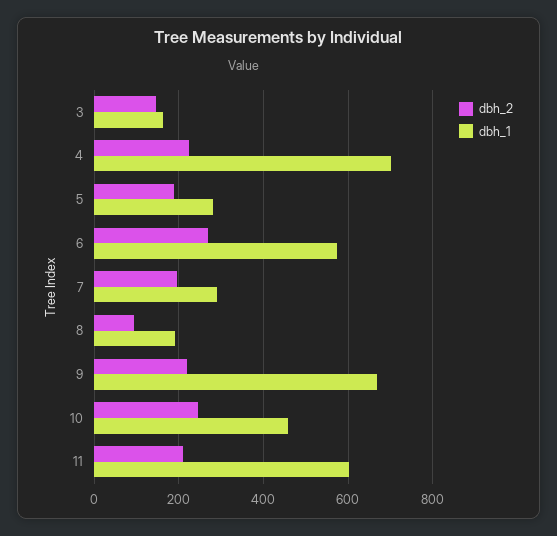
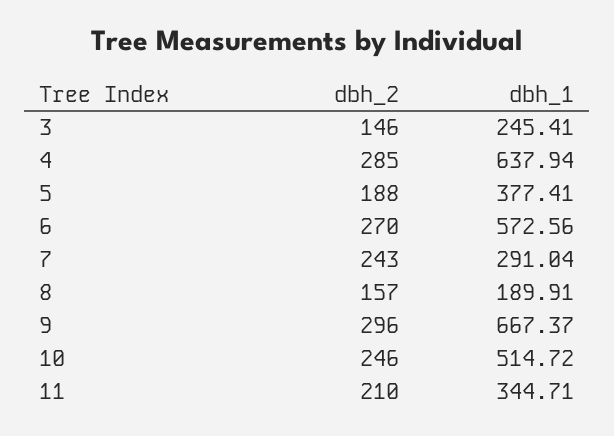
  {
    "dbh_2": {
      "3": 146,
-     "4": 220,
+     "4": 285,
      "5": 188,
      "6": 270,
-     "7": 200,
+     "7": 243,
-     "8": 100,
+     "8": 157,
-     "9": 220,
+     "9": 296,
      "10": 246,
      "11": 210
    },
    "dbh_1": {
-     "3": 160,
+     "3": 245.41,
-     "4": 700,
+     "4": 637.94,
-     "5": 280,
+     "5": 377.41,
      "6": 572.56,
      "7": 291.04,
      "8": 189.91,
      "9": 667.37,
-     "10": 460,
+     "10": 514.72,
-     "11": 600
+     "11": 344.71
    }
  }

